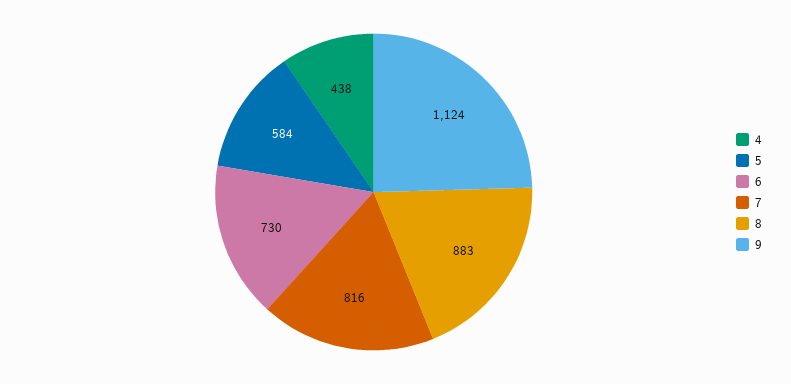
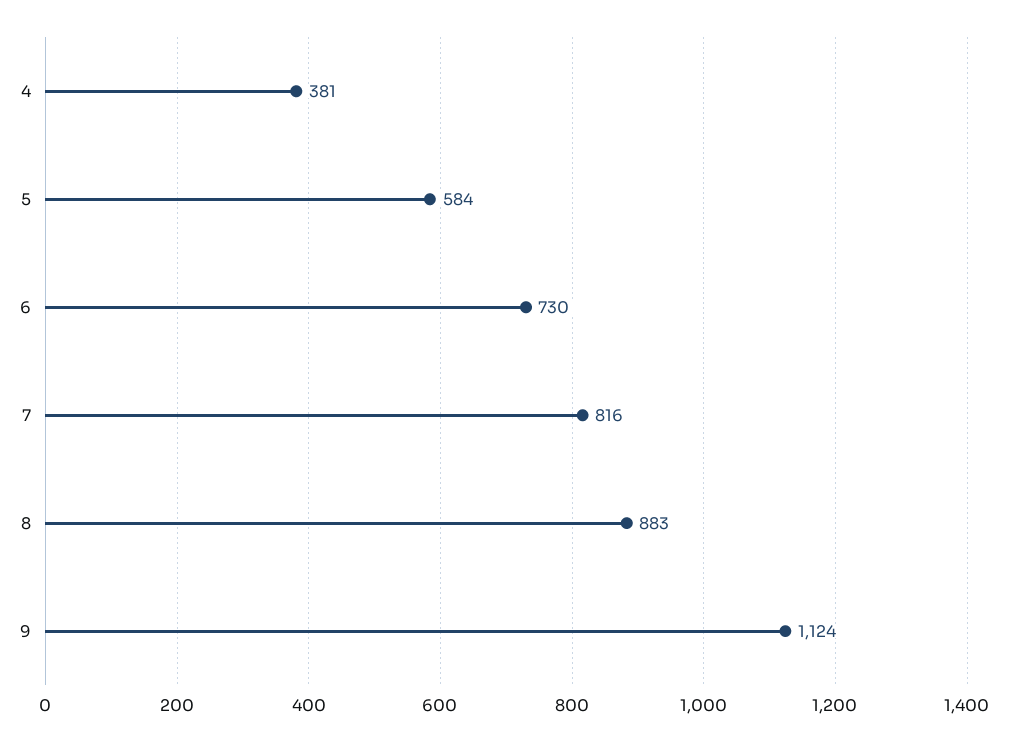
  {
-   "4": 438,
+   "4": 381,
    "5": 584,
    "6": 730,
    "7": 816,
    "8": 883,
    "9": 1124
  }

